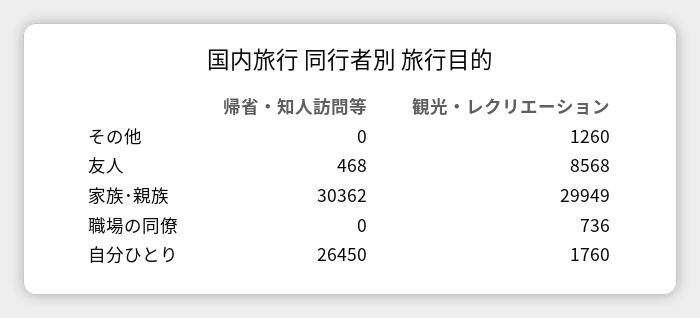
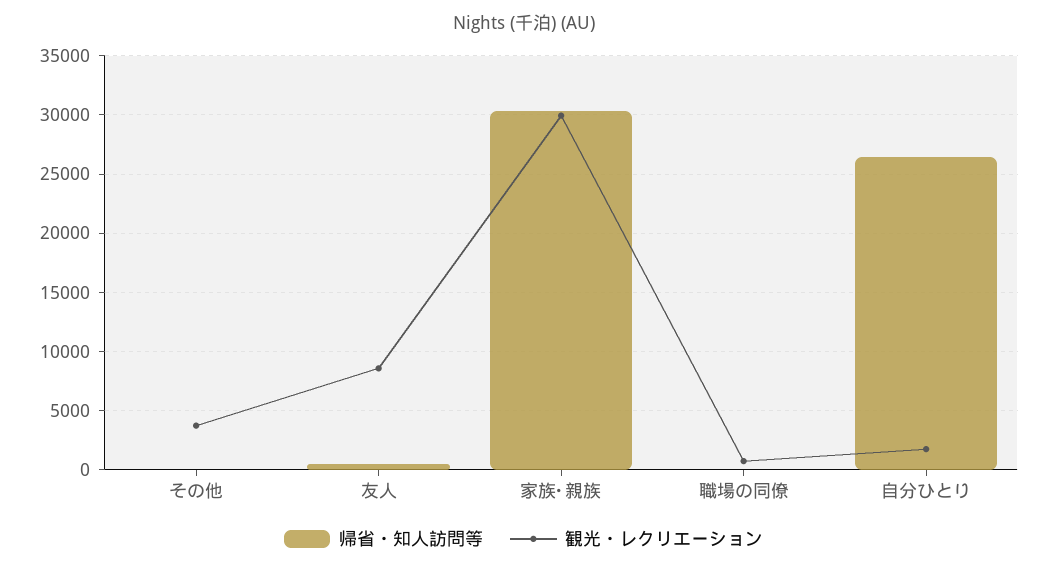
  {
    "帰省・知人訪問等": {
      "その他": 0,
      "友人": 468,
      "家族･親族": 30362,
      "職場の同僚": 0,
      "自分ひとり": 26450
    },
    "観光・レクリエーション": {
-     "その他": 1260,
+     "その他": 4000,
      "友人": 8568,
      "家族･親族": 29949,
      "職場の同僚": 736,
      "自分ひとり": 1760
    }
  }

